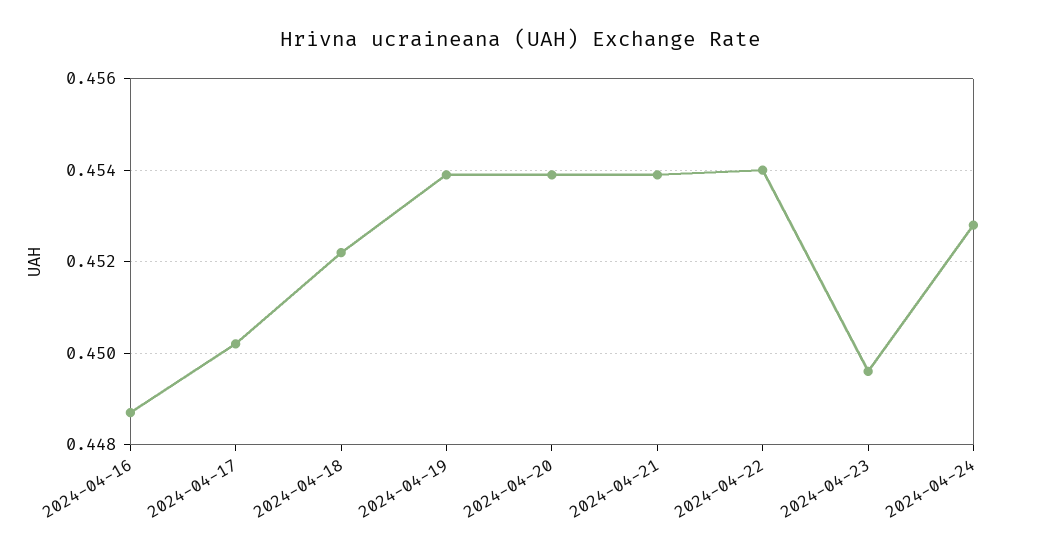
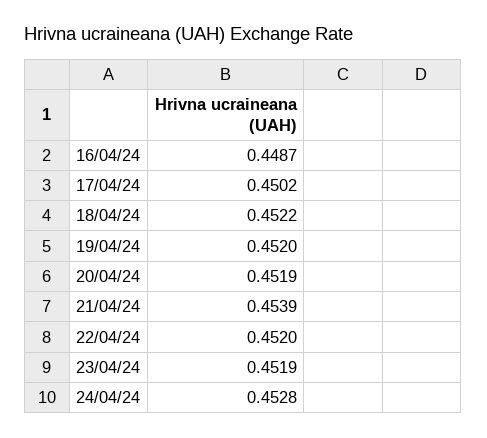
  {
    "2024-04-16": 0.4487,
    "2024-04-17": 0.4502,
    "2024-04-18": 0.4522,
-   "2024-04-19": 0.454,
+   "2024-04-19": 0.452,
-   "2024-04-20": 0.454,
+   "2024-04-20": 0.4519,
    "2024-04-21": 0.4539,
-   "2024-04-22": 0.454,
+   "2024-04-22": 0.452,
-   "2024-04-23": 0.4495,
+   "2024-04-23": 0.4519,
    "2024-04-24": 0.4528
  }

